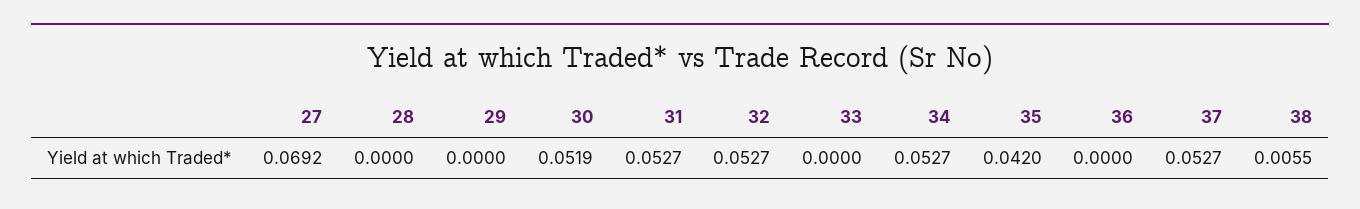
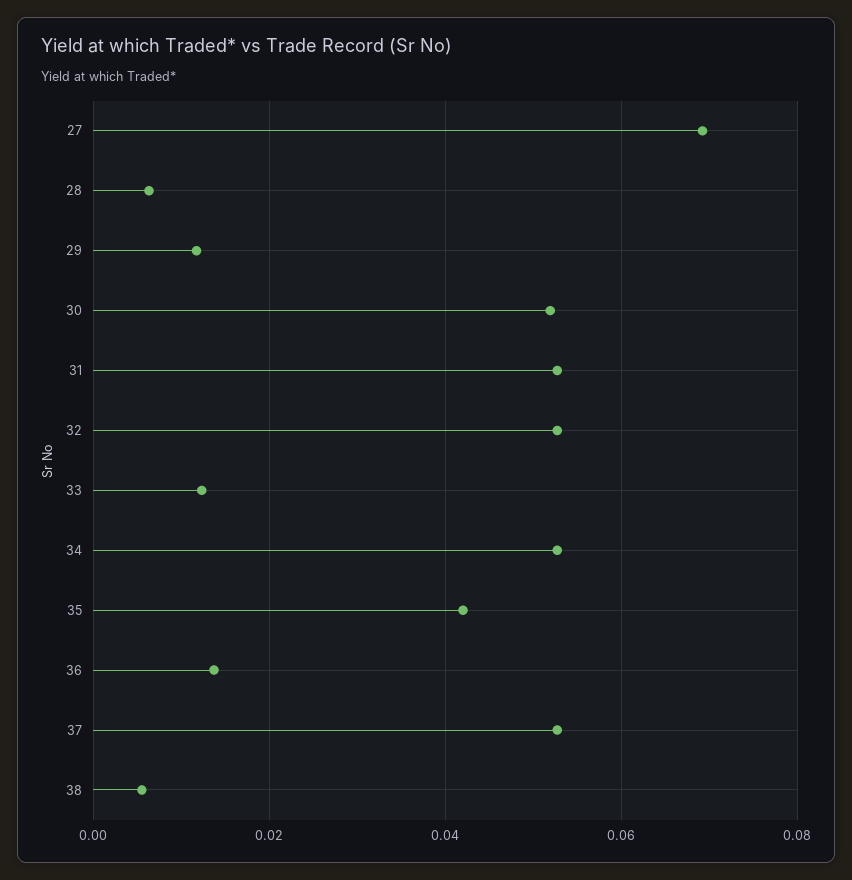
  {
    "27": 0.0692,
-   "28": 0,
+   "28": 0.006,
-   "29": 0,
+   "29": 0.012,
    "30": 0.0519,
    "31": 0.0527,
    "32": 0.0527,
-   "33": 0,
+   "33": 0.012,
    "34": 0.0527,
    "35": 0.042,
-   "36": 0,
+   "36": 0.014,
    "37": 0.0527,
    "38": 0.0055
  }

